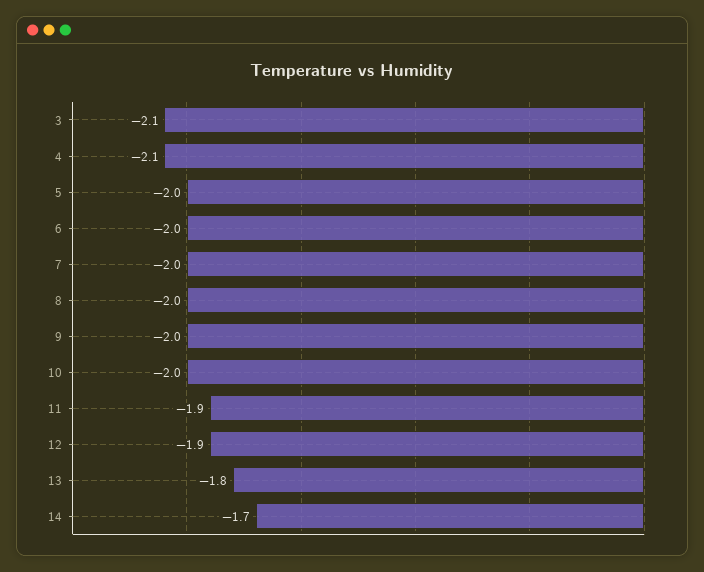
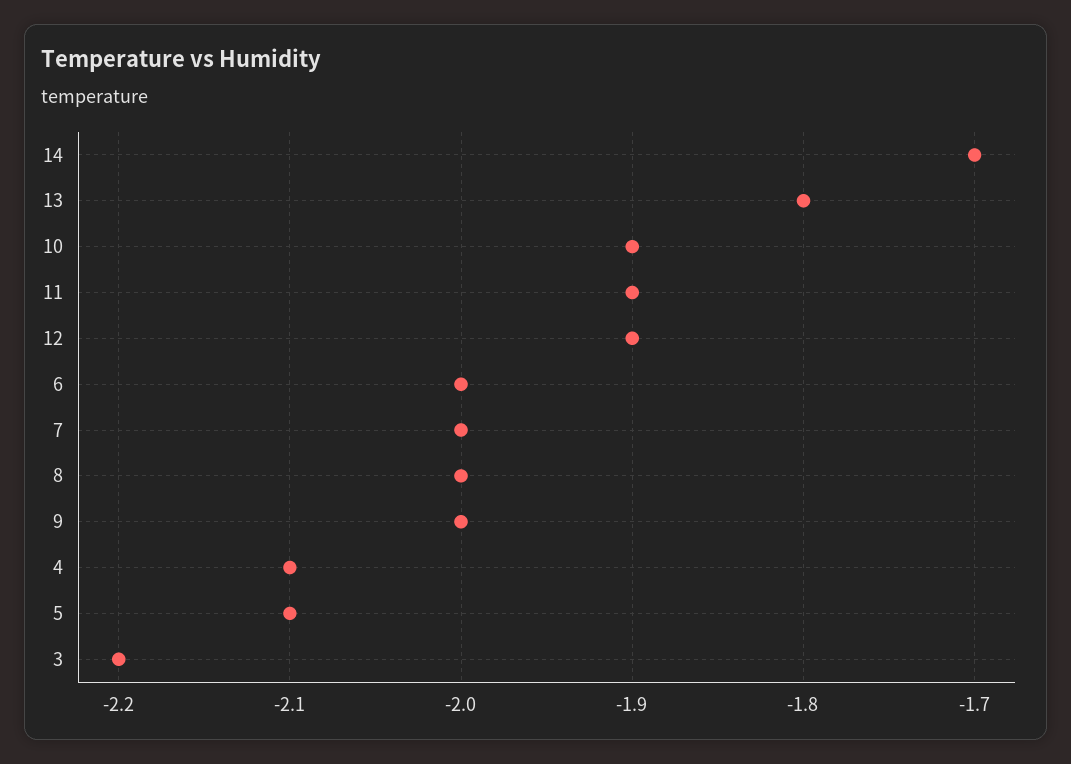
  {
-   "3": -2.1,
+   "3": -2.2,
    "4": -2.1,
-   "5": -2,
+   "5": -2.1,
    "6": -2,
    "7": -2,
    "8": -2,
    "9": -2,
-   "10": -2,
+   "10": -1.9,
    "11": -1.9,
    "12": -1.9,
    "13": -1.8,
    "14": -1.7
  }

